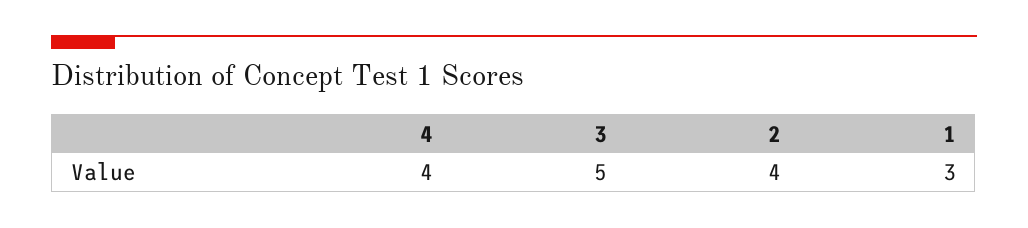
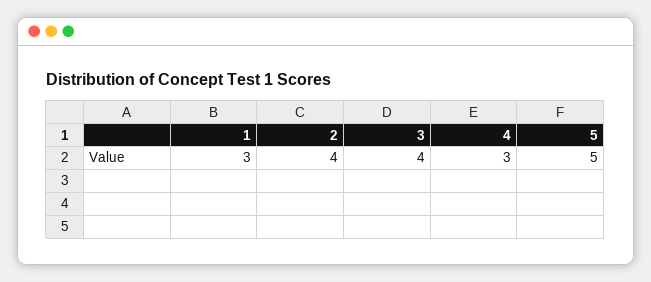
  {
-   "4": 4,
+   "4": 3,
-   "3": 5,
+   "3": 4,
    "2": 4,
-   "1": 3
+   "1": 3,
+   "5": 5
  }

